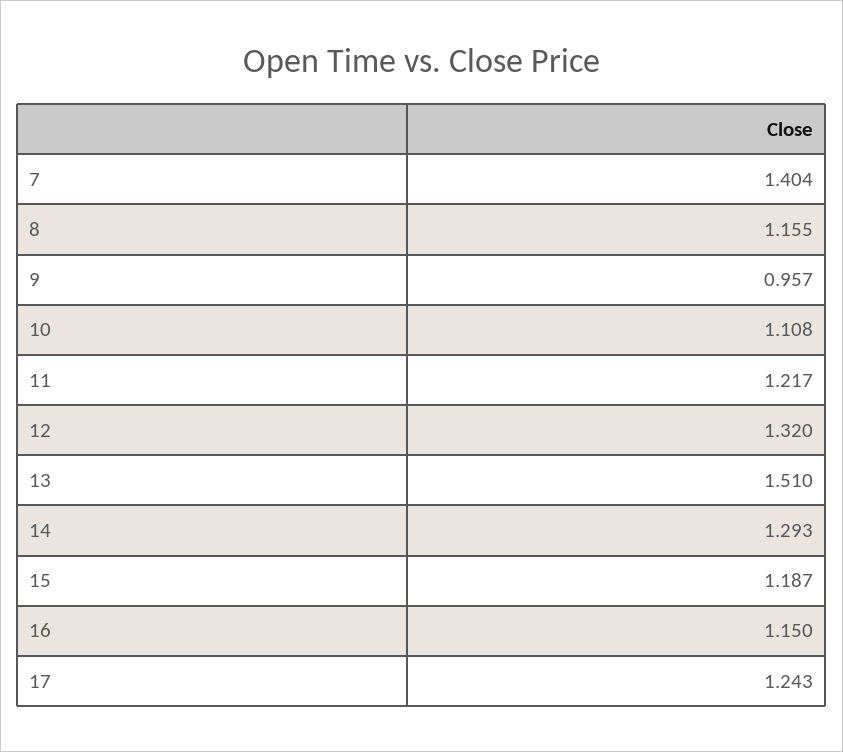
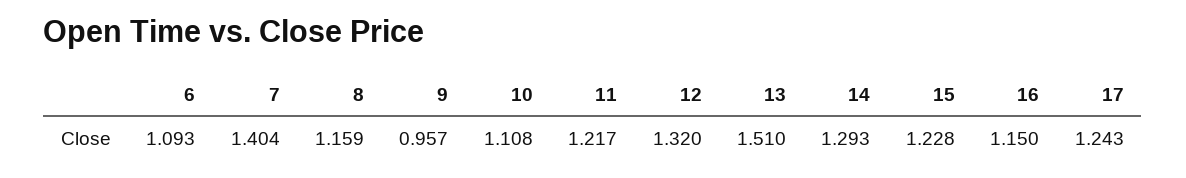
  {
    "7": 1.404,
-   "8": 1.155,
+   "8": 1.159,
    "9": 0.957,
    "10": 1.108,
    "11": 1.217,
    "12": 1.32,
    "13": 1.51,
    "14": 1.293,
-   "15": 1.187,
+   "15": 1.228,
    "16": 1.15,
-   "17": 1.243
+   "17": 1.243,
+   "6": 1.093
  }

